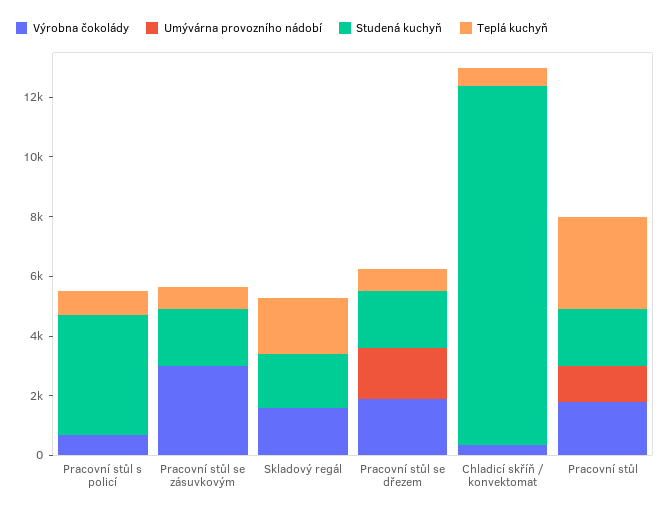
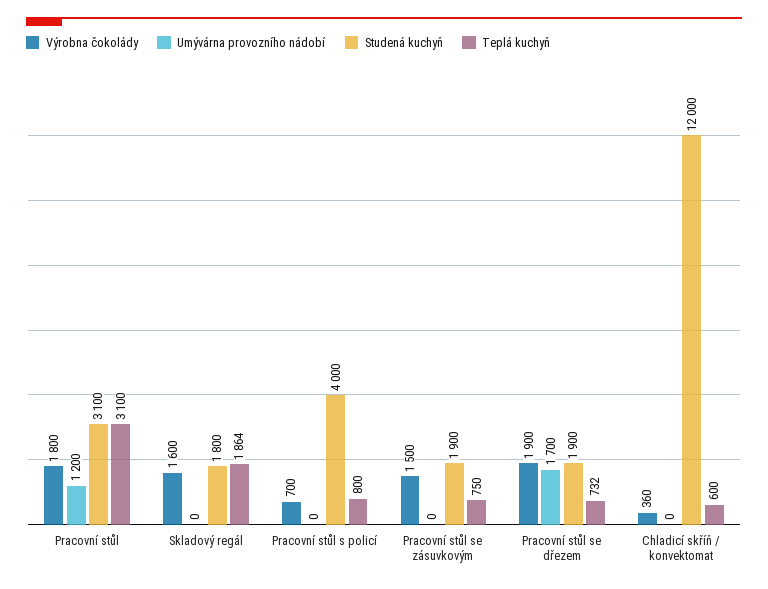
  {
    "Výrobna čokolády": {
      "Pracovní stůl s policí": 700,
-     "Pracovní stůl se zásuvkovým": 3000,
+     "Pracovní stůl se zásuvkovým": 1500,
      "Skladový regál": 1600,
      "Pracovní stůl se dřezem": 1900,
      "Chladicí skříň / konvektomat": 360,
      "Pracovní stůl": 1800
    },
    "Umývárna provozního nádobí": {
      "Pracovní stůl s policí": 0,
      "Pracovní stůl se zásuvkovým": 0,
      "Skladový regál": 0,
      "Pracovní stůl se dřezem": 1700,
      "Chladicí skříň / konvektomat": 0,
      "Pracovní stůl": 1200
    },
    "Studená kuchyň": {
      "Pracovní stůl s policí": 4000,
      "Pracovní stůl se zásuvkovým": 1900,
      "Skladový regál": 1800,
      "Pracovní stůl se dřezem": 1900,
      "Chladicí skříň / konvektomat": 12000,
-     "Pracovní stůl": 2000
+     "Pracovní stůl": 3100
    },
    "Teplá kuchyň": {
      "Pracovní stůl s policí": 800,
      "Pracovní stůl se zásuvkovým": 750,
      "Skladový regál": 1864,
      "Pracovní stůl se dřezem": 732,
      "Chladicí skříň / konvektomat": 600,
      "Pracovní stůl": 3100
    }
  }

